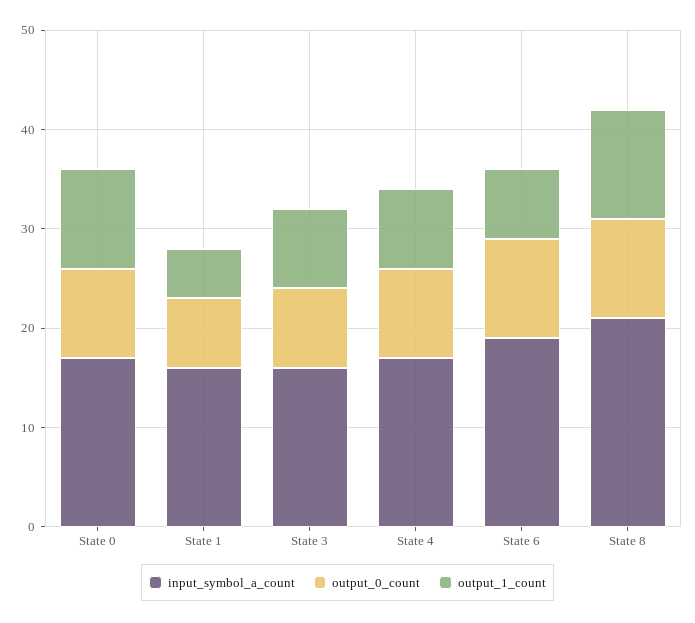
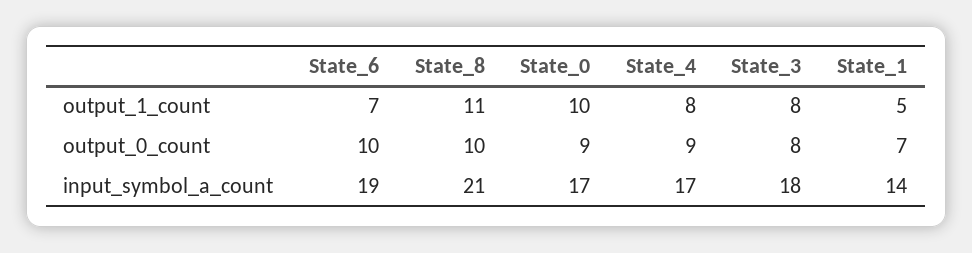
  {
    "input_symbol_a_count": {
      "State 0": 17,
-     "State 1": 16,
+     "State 1": 14,
-     "State 3": 16,
+     "State 3": 18,
      "State 4": 17,
      "State 6": 19,
      "State 8": 21
    },
    "output_0_count": {
      "State 0": 9,
      "State 1": 7,
      "State 3": 8,
      "State 4": 9,
      "State 6": 10,
      "State 8": 10
    },
    "output_1_count": {
      "State 0": 10,
      "State 1": 5,
      "State 3": 8,
      "State 4": 8,
      "State 6": 7,
      "State 8": 11
    }
  }

